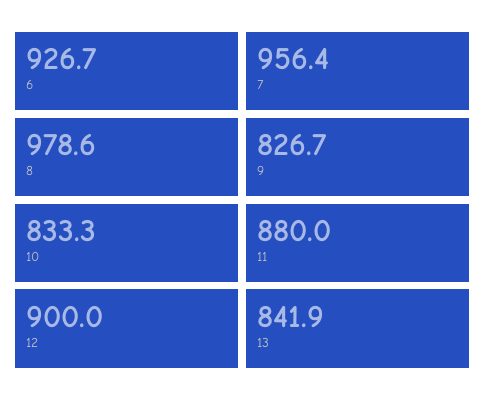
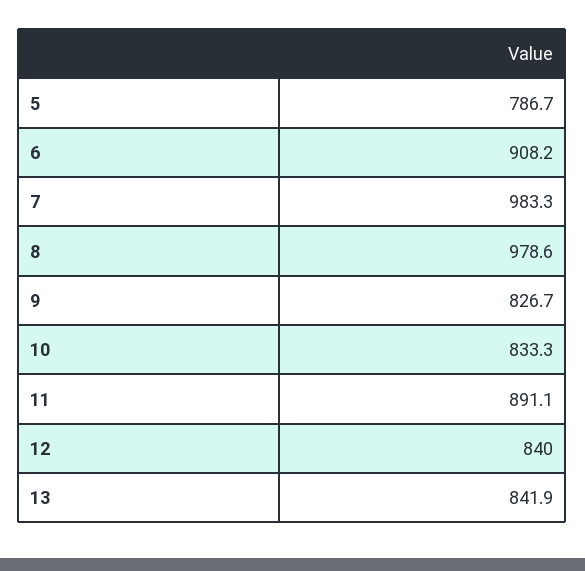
  {
-   "6": 926.7,
+   "6": 908.2,
-   "7": 956.4,
+   "7": 983.3,
    "8": 978.6,
    "9": 826.7,
    "10": 833.3,
-   "11": 880,
+   "11": 891.1,
-   "12": 900,
+   "12": 840,
-   "13": 841.9
+   "13": 841.9,
+   "5": 786.7
  }

